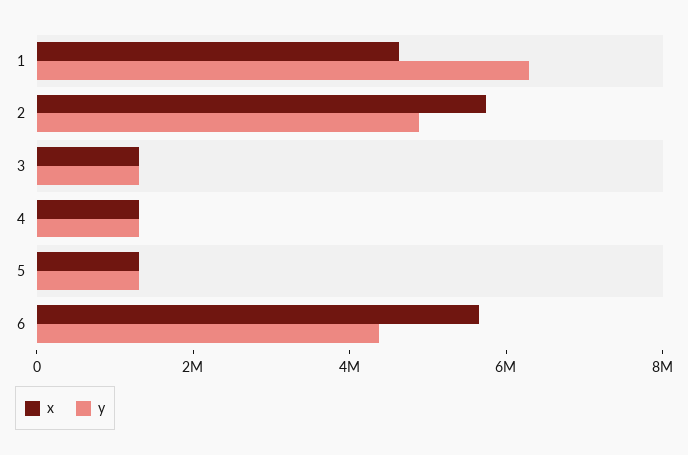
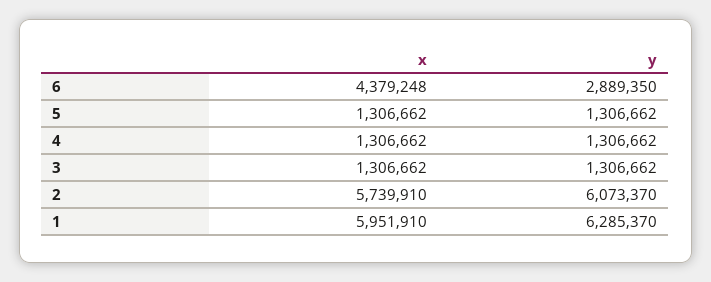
  {
    "x": {
-     "1": 4500000,
+     "1": 5951910,
      "2": 5739910,
      "3": 1306662,
      "4": 1306662,
      "5": 1306662,
-     "6": 5500000
+     "6": 4379248
    },
    "y": {
      "1": 6285370,
-     "2": 5000000,
+     "2": 6073370,
      "3": 1306662,
      "4": 1306662,
      "5": 1306662,
-     "6": 4500000
+     "6": 2889350
    }
  }

